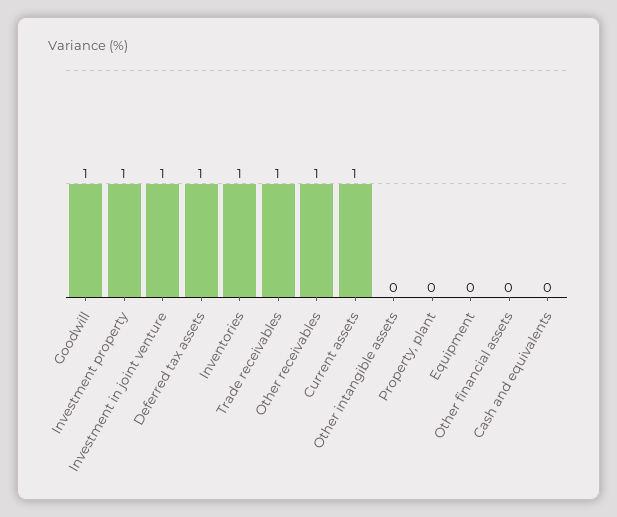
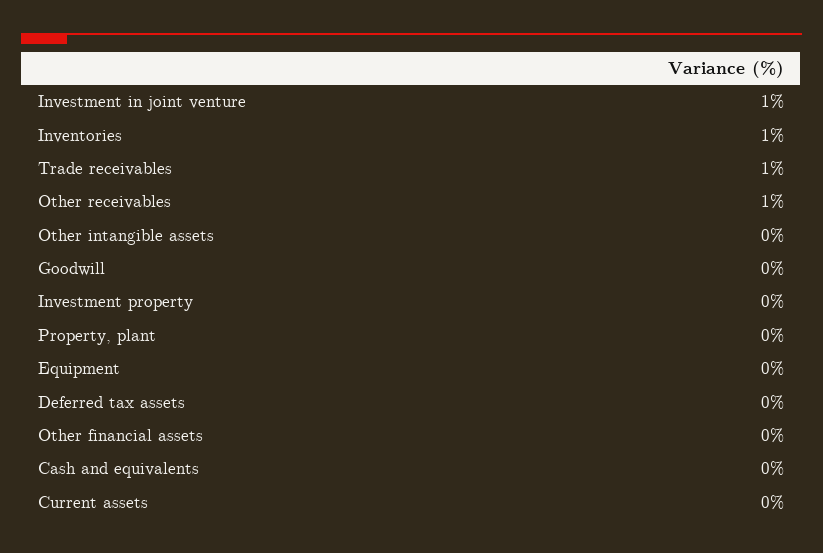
  {
-   "Goodwill": 1,
+   "Goodwill": 0,
-   "Investment property": 1,
+   "Investment property": 0,
    "Investment in joint venture": 1,
-   "Deferred tax assets": 1,
+   "Deferred tax assets": 0,
    "Inventories": 1,
    "Trade receivables": 1,
    "Other receivables": 1,
-   "Current assets": 1,
+   "Current assets": 0,
    "Other intangible assets": 0,
    "Property, plant": 0,
    "Equipment": 0,
    "Other financial assets": 0,
    "Cash and equivalents": 0
  }

